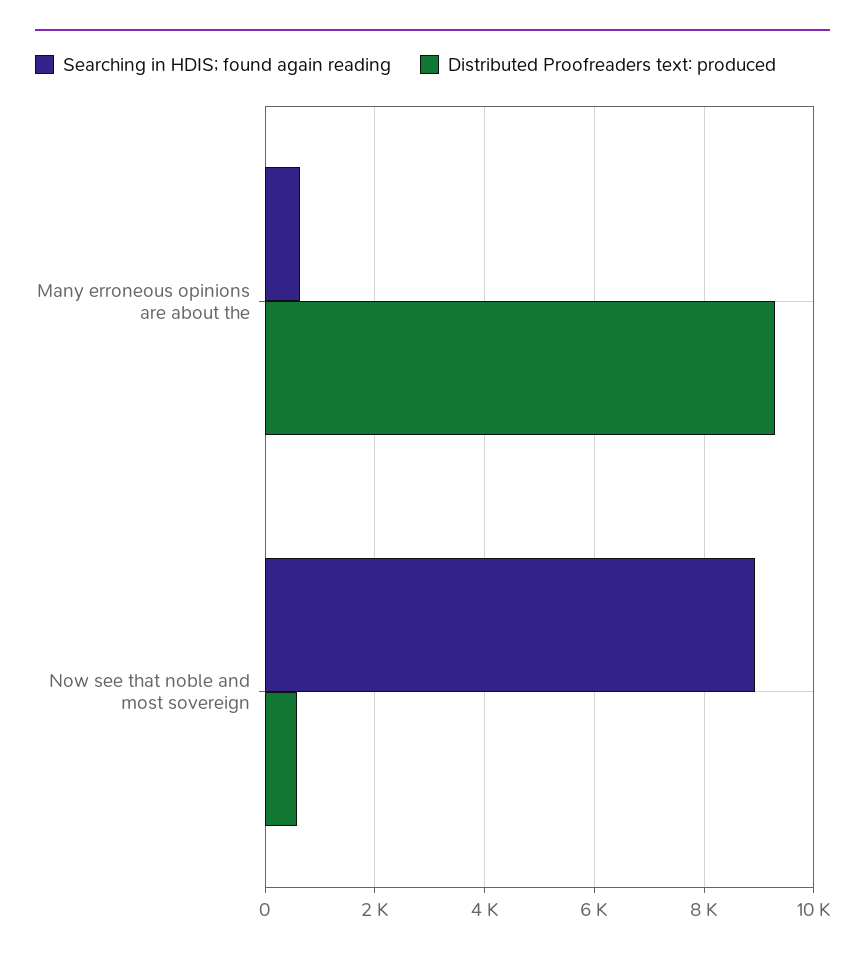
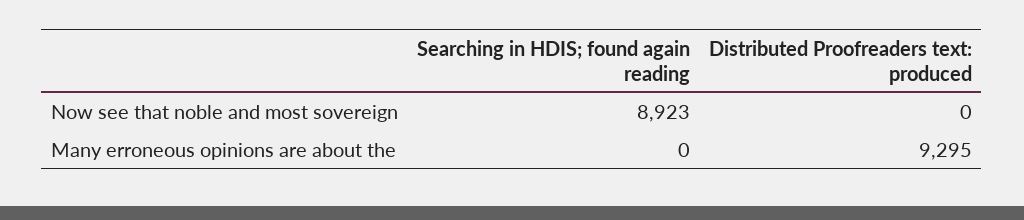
  {
    "Searching in HDIS; found again reading": {
-     "Many erroneous opinions are about the": 600,
+     "Many erroneous opinions are about the": 0,
      "Now see that noble and most sovereign": 8923
    },
    "Distributed Proofreaders text: produced": {
      "Many erroneous opinions are about the": 9295,
-     "Now see that noble and most sovereign": 600
+     "Now see that noble and most sovereign": 0
    }
  }

